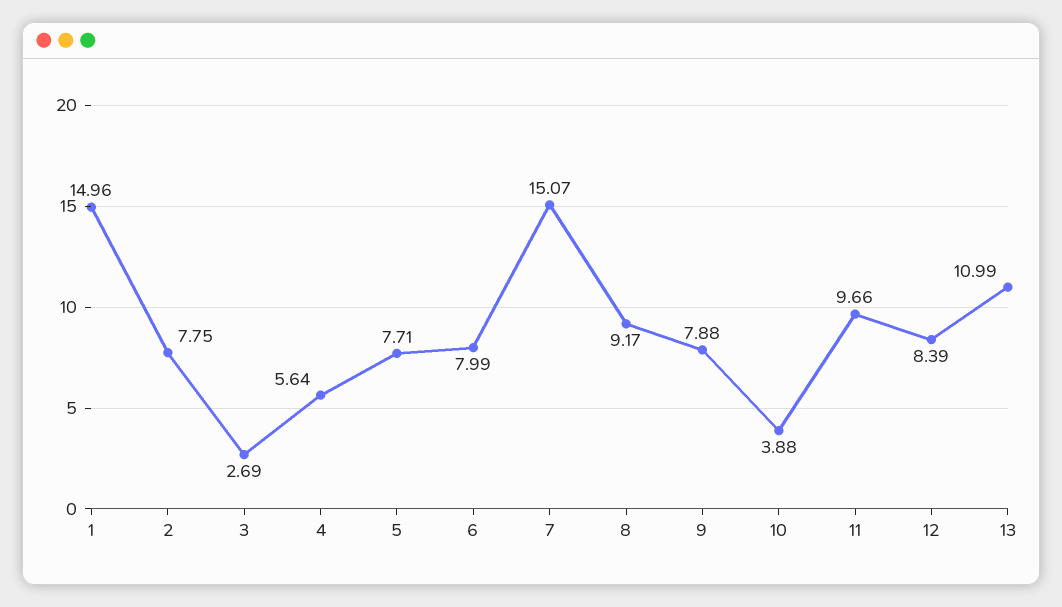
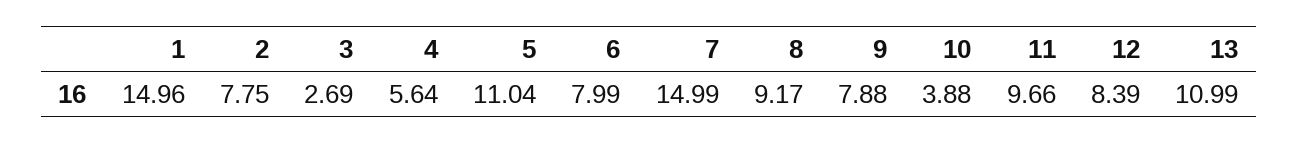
  {
    "1": 14.96,
    "2": 7.75,
    "3": 2.69,
    "4": 5.64,
-   "5": 7.71,
+   "5": 11.04,
    "6": 7.99,
-   "7": 15.07,
+   "7": 14.99,
    "8": 9.17,
    "9": 7.88,
    "10": 3.88,
    "11": 9.66,
    "12": 8.39,
    "13": 10.99
  }

